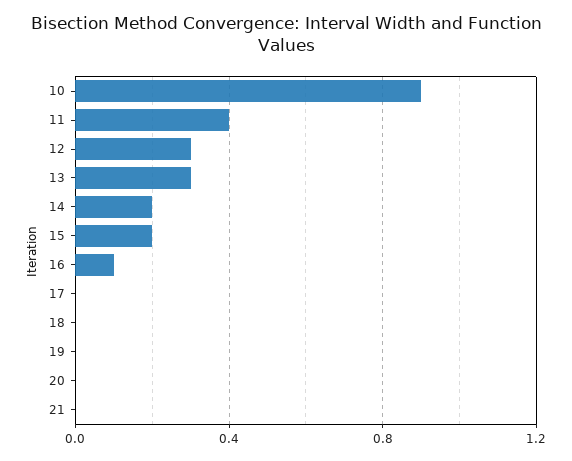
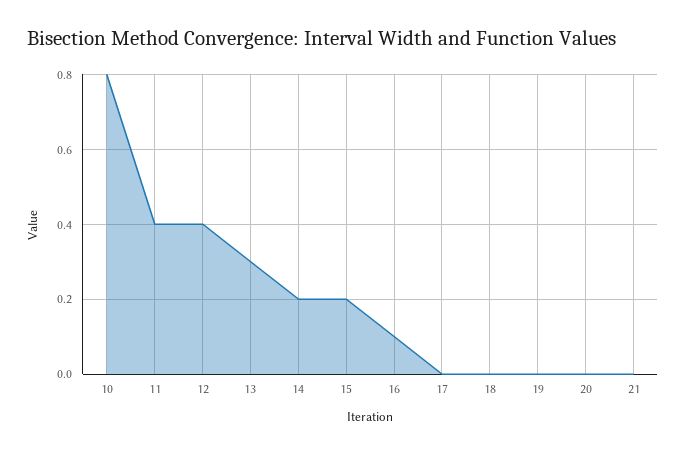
  {
-   "10": 0.9,
+   "10": 0.8,
    "11": 0.4,
-   "12": 0.3,
+   "12": 0.4,
    "13": 0.3,
    "14": 0.2,
    "15": 0.2,
    "16": 0.1,
    "17": 0,
    "18": 0,
    "19": 0,
    "20": 0,
    "21": 0
  }

